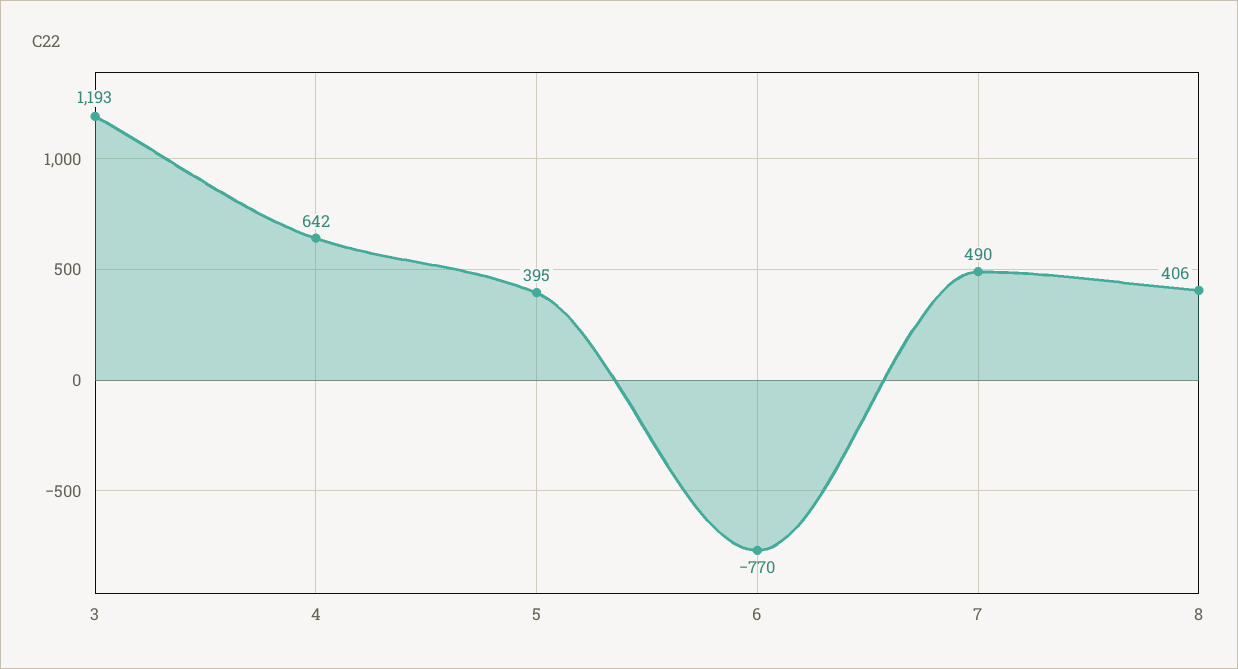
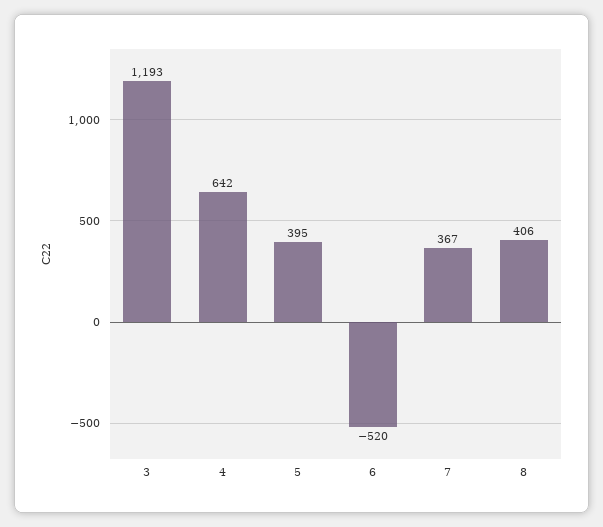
  {
    "3": 1193,
    "4": 642,
    "5": 395,
-   "6": -770,
+   "6": -520,
-   "7": 490,
+   "7": 367,
    "8": 406
  }

